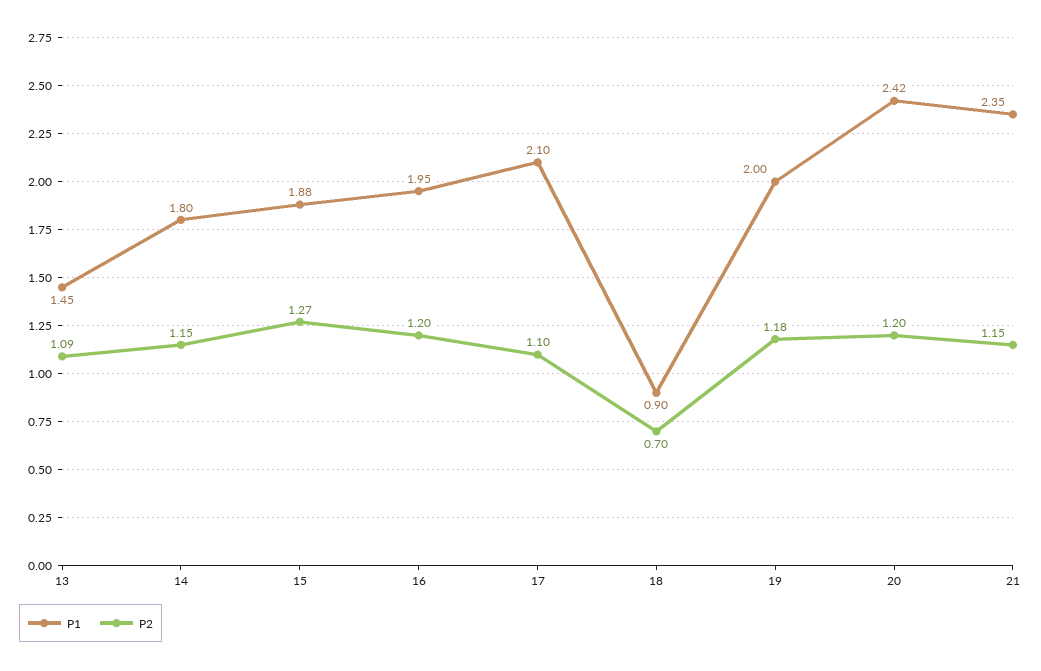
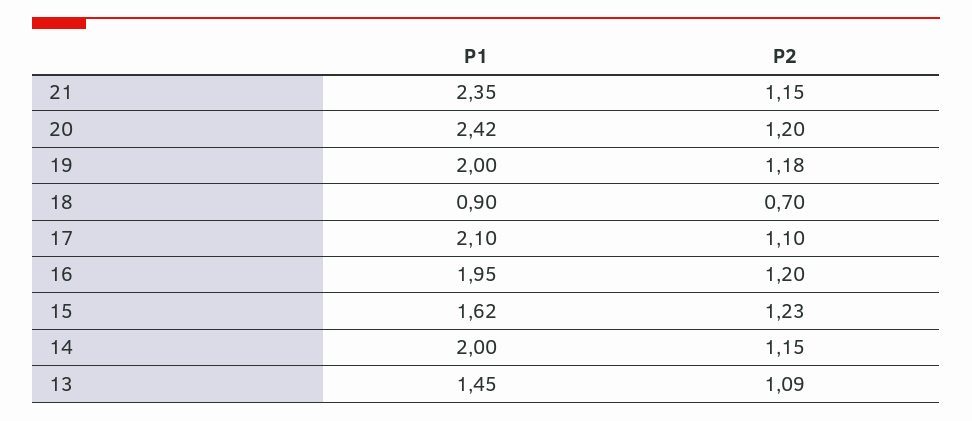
  {
    "P1": {
      "13": 1.45,
-     "14": 1.8,
+     "14": 2,
-     "15": 1.88,
+     "15": 1.62,
      "16": 1.95,
      "17": 2.1,
      "18": 0.9,
      "19": 2,
      "20": 2.42,
      "21": 2.35
    },
    "P2": {
      "13": 1.09,
      "14": 1.15,
-     "15": 1.27,
+     "15": 1.23,
      "16": 1.2,
      "17": 1.1,
      "18": 0.7,
      "19": 1.18,
      "20": 1.2,
      "21": 1.15
    }
  }

